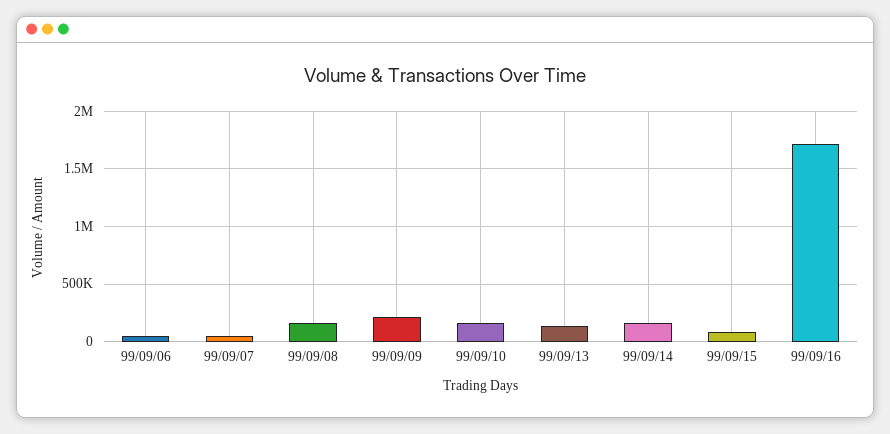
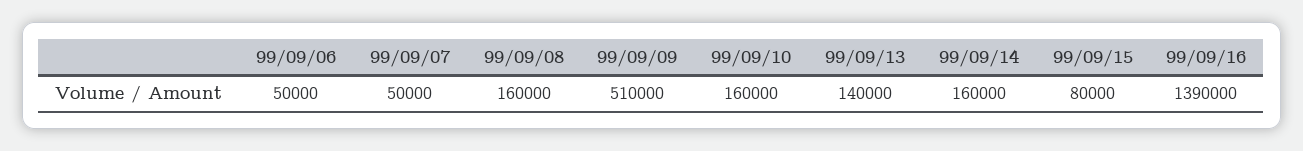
  {
    "99/09/06": 50000,
    "99/09/07": 50000,
    "99/09/08": 160000,
-   "99/09/09": 200000,
+   "99/09/09": 510000,
    "99/09/10": 160000,
    "99/09/13": 140000,
    "99/09/14": 160000,
    "99/09/15": 80000,
-   "99/09/16": 1700000
+   "99/09/16": 1390000
  }

